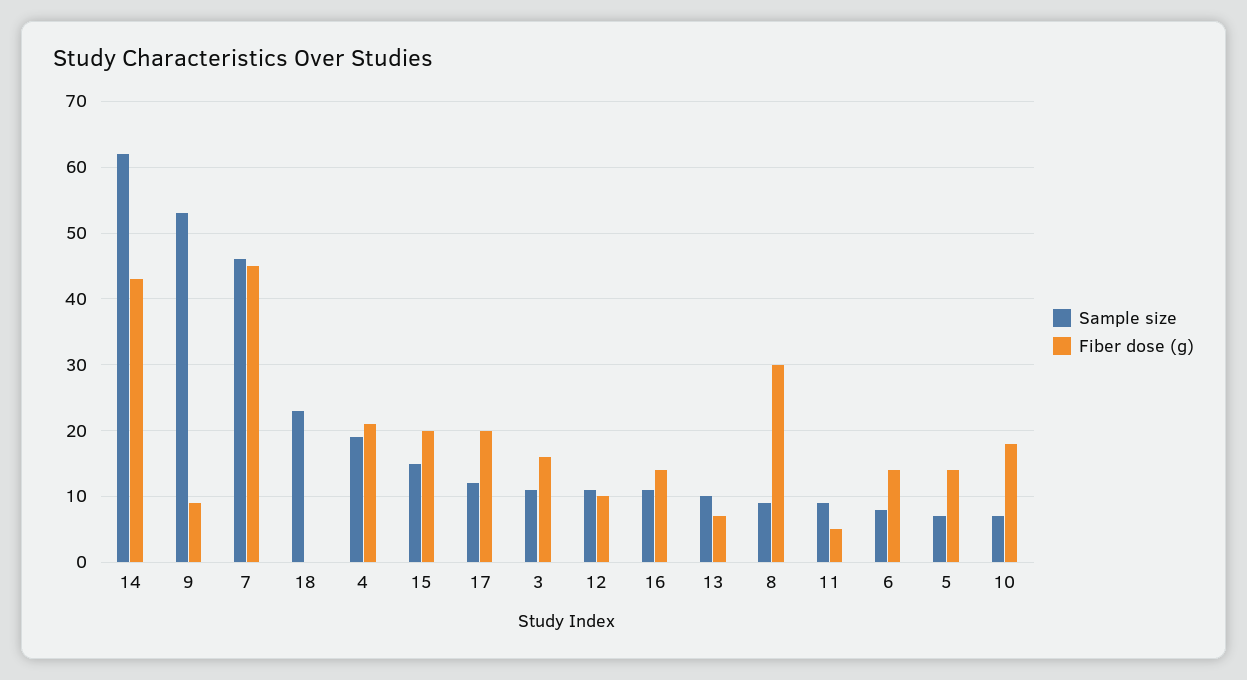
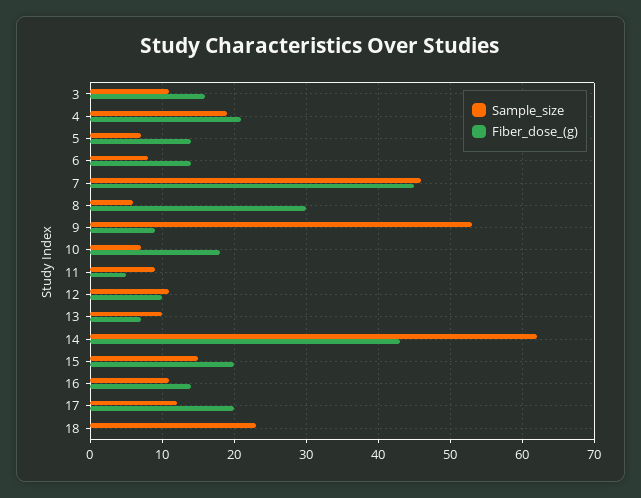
  {
    "Sample size": {
      "14": 62,
      "9": 53,
      "7": 46,
      "18": 23,
      "4": 19,
      "15": 15,
      "17": 12,
      "3": 11,
      "12": 11,
      "16": 11,
      "13": 10,
-     "8": 9,
+     "8": 6,
      "11": 9,
      "6": 8,
      "5": 7,
      "10": 7
    },
    "Fiber dose (g)": {
      "14": 43,
      "9": 9,
      "7": 45,
      "18": 0,
      "4": 21,
      "15": 20,
      "17": 20,
      "3": 16,
      "12": 10,
      "16": 14,
      "13": 7,
      "8": 30,
      "11": 5,
      "6": 14,
      "5": 14,
      "10": 18
    }
  }

